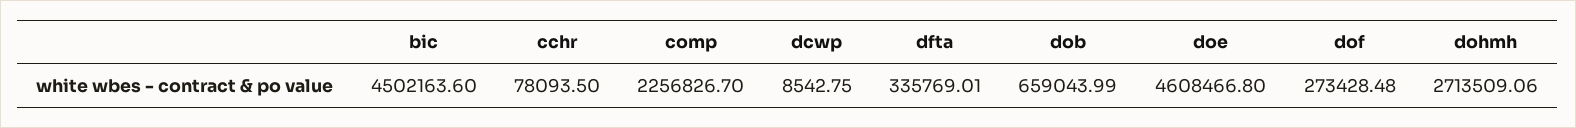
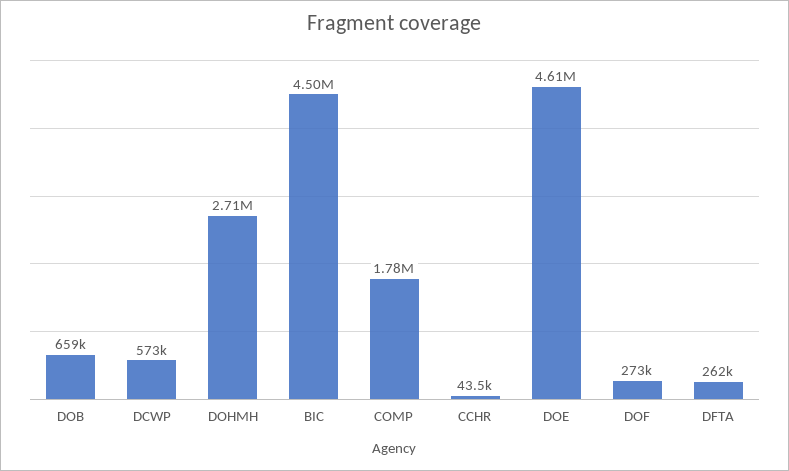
  {
    "bic": 4502163.6,
-   "cchr": 78093.5,
+   "cchr": 43500,
-   "comp": 2256826.7,
+   "comp": 1780000,
-   "dcwp": 8542.75,
+   "dcwp": 573000,
-   "dfta": 335769.01,
+   "dfta": 262000,
    "dob": 659043.99,
    "doe": 4608466.8,
    "dof": 273428.48,
    "dohmh": 2713509.06
  }

